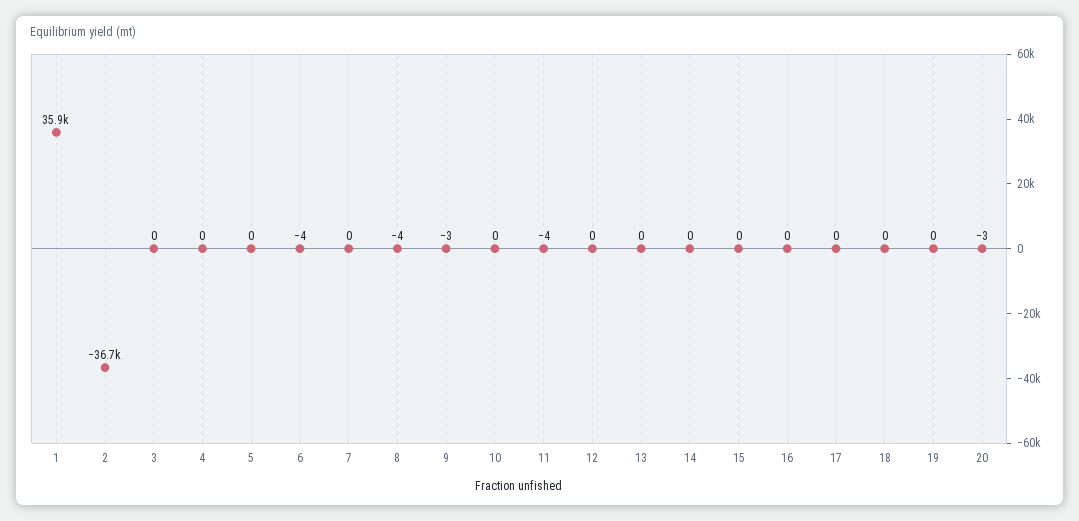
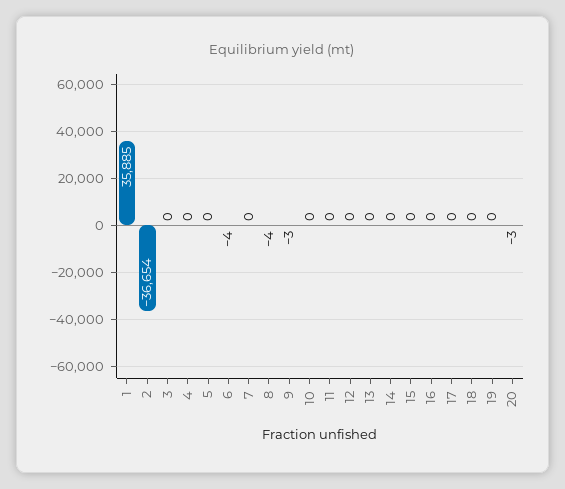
  {
    "1": 35885,
    "2": -36654,
    "3": 0,
    "4": 0,
    "5": 0,
    "6": -4,
    "7": 0,
    "8": -4,
    "9": -3,
    "10": 0,
-   "11": -4,
+   "11": 0,
    "12": 0,
    "13": 0,
    "14": 0,
    "15": 0,
    "16": 0,
    "17": 0,
    "18": 0,
    "19": 0,
    "20": -3
  }

